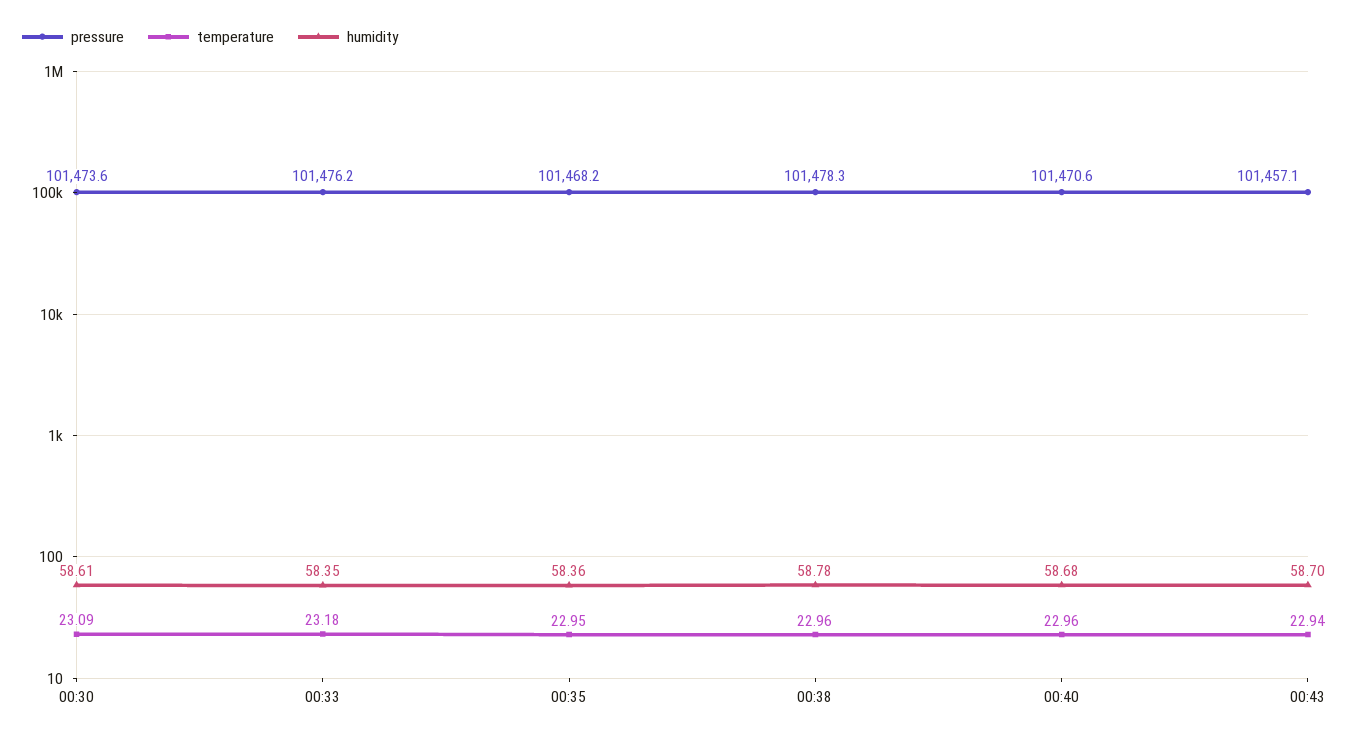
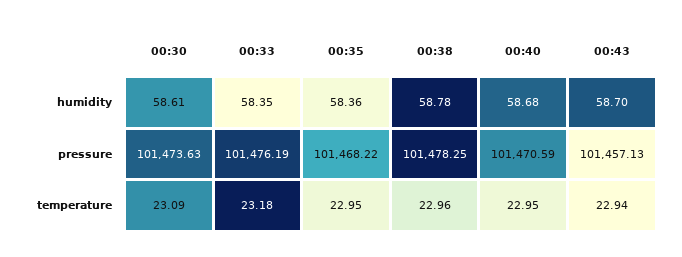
  {
    "pressure": {
      "00:30": 101473.63,
      "00:33": 101476.19,
      "00:35": 101468.22,
      "00:38": 101478.25,
      "00:40": 101470.59,
      "00:43": 101457.13
    },
    "temperature": {
      "00:30": 23.09,
      "00:33": 23.18,
      "00:35": 22.95,
      "00:38": 22.96,
-     "00:40": 22.96,
+     "00:40": 22.95,
      "00:43": 22.94
    },
    "humidity": {
      "00:30": 58.61,
      "00:33": 58.35,
      "00:35": 58.36,
      "00:38": 58.78,
      "00:40": 58.68,
      "00:43": 58.7
    }
  }

